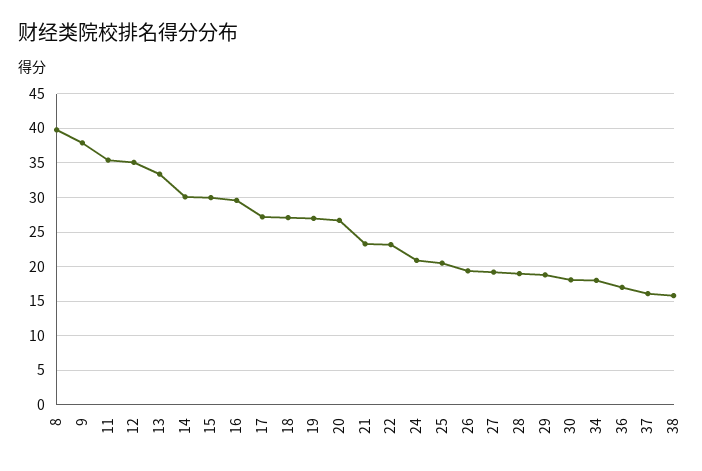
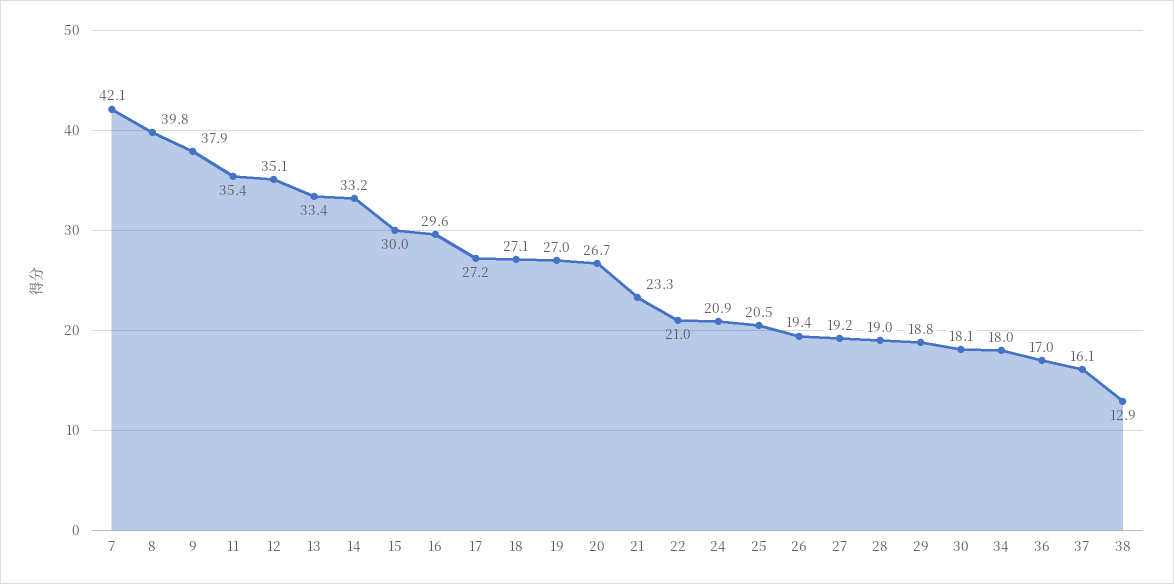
  {
    "8": 39.8,
    "9": 37.9,
    "11": 35.4,
    "12": 35.1,
    "13": 33.4,
-   "14": 30,
+   "14": 33.2,
    "15": 30,
    "16": 29.6,
    "17": 27.2,
    "18": 27.1,
    "19": 27,
    "20": 26.7,
    "21": 23.3,
-   "22": 23,
+   "22": 21,
    "24": 20.9,
    "25": 20.5,
    "26": 19.4,
    "27": 19.2,
    "28": 19,
    "29": 18.8,
    "30": 18.1,
    "34": 18,
    "36": 17,
    "37": 16.1,
-   "38": 16
+   "38": 12.9,
+   "7": 42.1
  }

